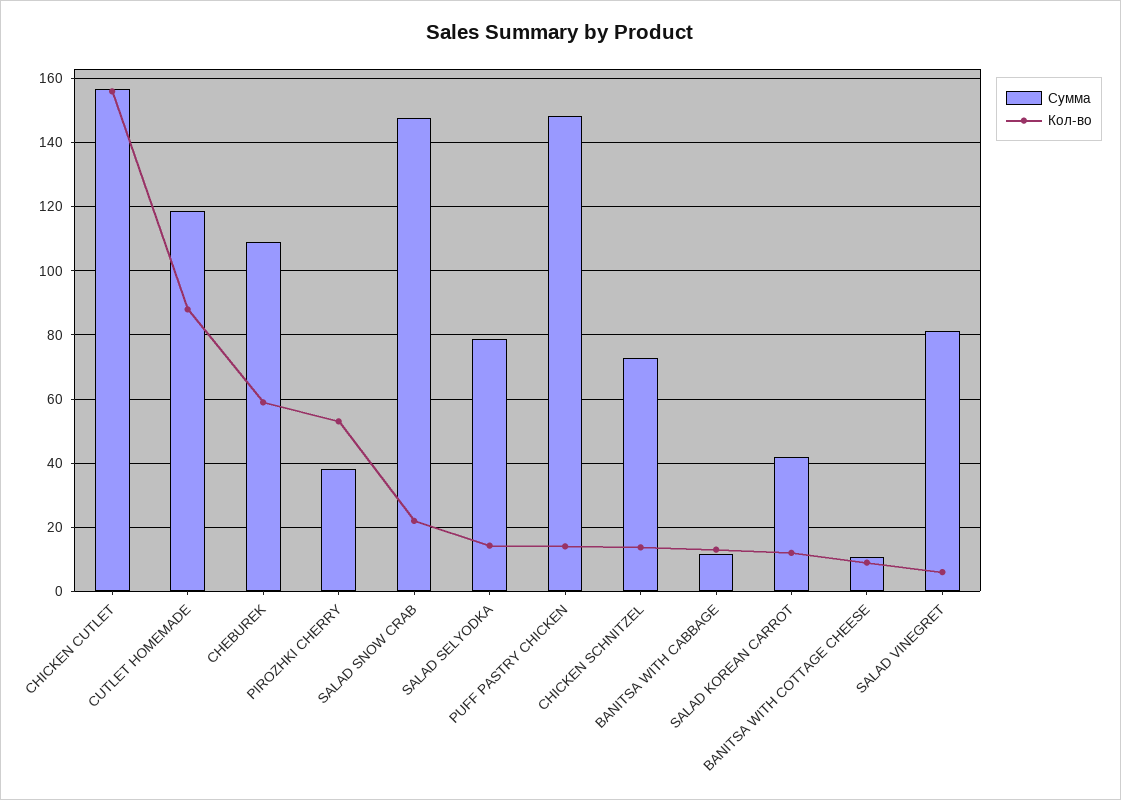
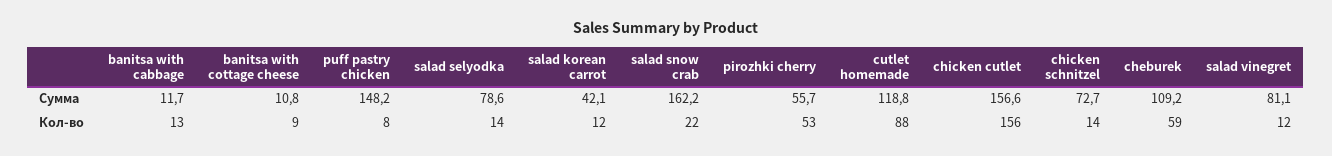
  {
    "Сумма": {
      "CHICKEN CUTLET": 156.6,
      "CUTLET HOMEMADE": 118.8,
      "CHEBUREK": 109.2,
-     "PIROZHKI CHERRY": 38,
+     "PIROZHKI CHERRY": 55.7,
-     "SALAD SNOW CRAB": 148,
+     "SALAD SNOW CRAB": 162.2,
      "SALAD SELYODKA": 78.6,
      "PUFF PASTRY CHICKEN": 148.2,
      "CHICKEN SCHNITZEL": 72.7,
      "BANITSA WITH CABBAGE": 11.7,
      "SALAD KOREAN CARROT": 42.1,
      "BANITSA WITH COTTAGE CHEESE": 10.8,
      "SALAD VINEGRET": 81.1
    },
    "Кол-во": {
      "CHICKEN CUTLET": 156,
      "CUTLET HOMEMADE": 88,
      "CHEBUREK": 59,
      "PIROZHKI CHERRY": 53,
      "SALAD SNOW CRAB": 22,
      "SALAD SELYODKA": 14,
-     "PUFF PASTRY CHICKEN": 14,
+     "PUFF PASTRY CHICKEN": 8,
      "CHICKEN SCHNITZEL": 14,
      "BANITSA WITH CABBAGE": 13,
      "SALAD KOREAN CARROT": 12,
      "BANITSA WITH COTTAGE CHEESE": 9,
-     "SALAD VINEGRET": 6
+     "SALAD VINEGRET": 12
    }
  }

